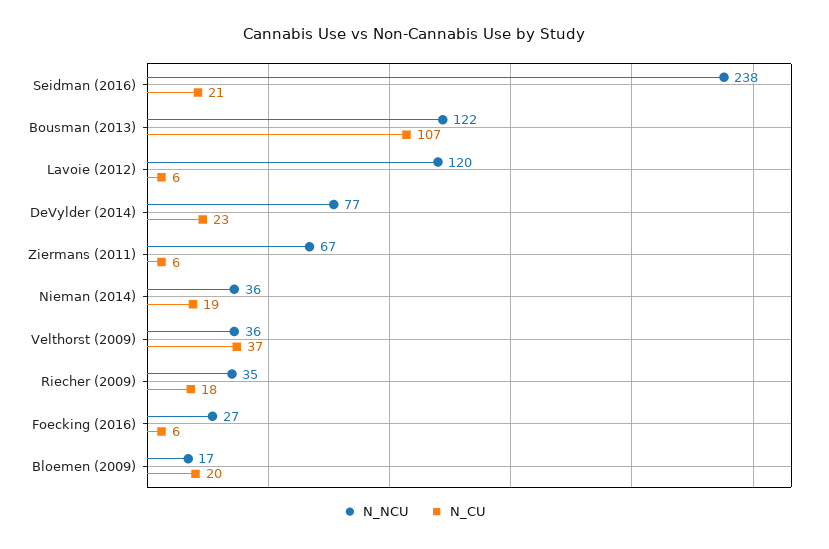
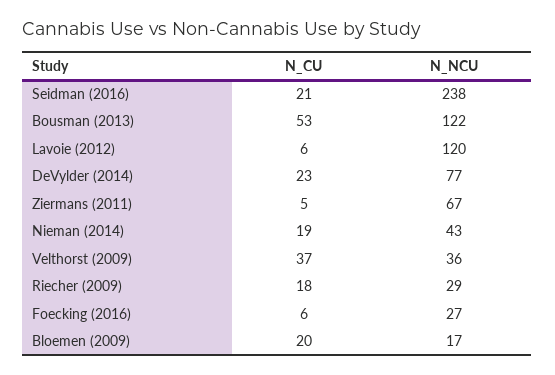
  {
    "N_NCU": {
      "Seidman (2016)": 238,
      "Bousman (2013)": 122,
      "Lavoie (2012)": 120,
      "DeVylder (2014)": 77,
      "Ziermans (2011)": 67,
-     "Nieman (2014)": 36,
+     "Nieman (2014)": 43,
      "Velthorst (2009)": 36,
-     "Riecher (2009)": 35,
+     "Riecher (2009)": 29,
      "Foecking (2016)": 27,
      "Bloemen (2009)": 17
    },
    "N_CU": {
      "Seidman (2016)": 21,
-     "Bousman (2013)": 107,
+     "Bousman (2013)": 53,
      "Lavoie (2012)": 6,
      "DeVylder (2014)": 23,
-     "Ziermans (2011)": 6,
+     "Ziermans (2011)": 5,
      "Nieman (2014)": 19,
      "Velthorst (2009)": 37,
      "Riecher (2009)": 18,
      "Foecking (2016)": 6,
      "Bloemen (2009)": 20
    }
  }

